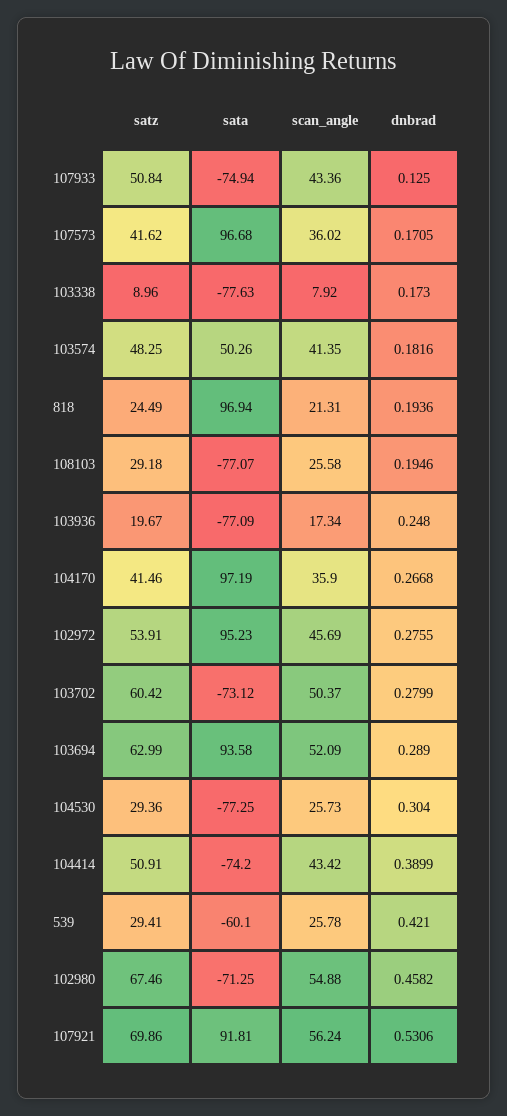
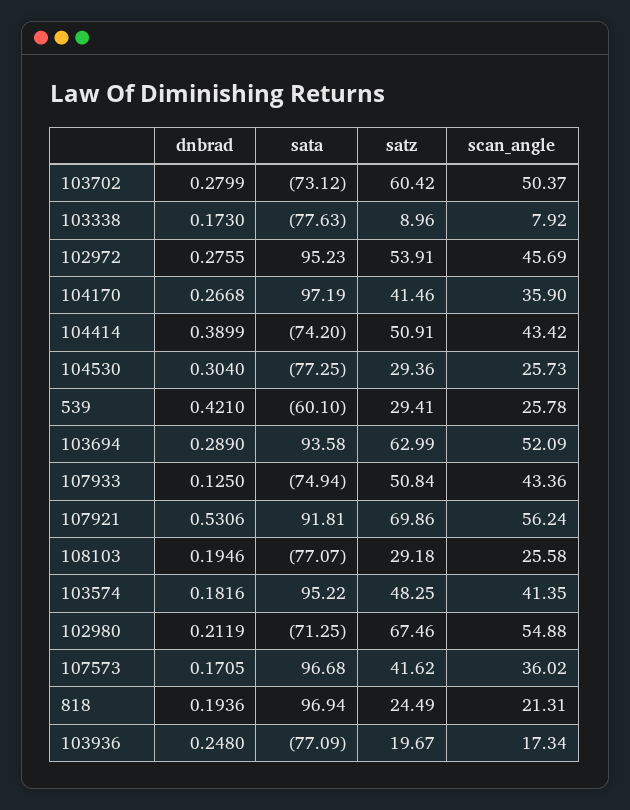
  {
    "satz": {
      "107933": 50.84,
      "107573": 41.62,
      "103338": 8.96,
      "103574": 48.25,
      "818": 24.49,
      "108103": 29.18,
      "103936": 19.67,
      "104170": 41.46,
      "102972": 53.91,
      "103702": 60.42,
      "103694": 62.99,
      "104530": 29.36,
      "104414": 50.91,
      "539": 29.41,
      "102980": 67.46,
      "107921": 69.86
    },
    "sata": {
      "107933": -74.94,
      "107573": 96.68,
      "103338": -77.63,
-     "103574": 50.26,
+     "103574": 95.22,
      "818": 96.94,
      "108103": -77.07,
      "103936": -77.09,
      "104170": 97.19,
      "102972": 95.23,
      "103702": -73.12,
      "103694": 93.58,
      "104530": -77.25,
      "104414": -74.2,
      "539": -60.1,
      "102980": -71.25,
      "107921": 91.81
    },
    "scan_angle": {
      "107933": 43.36,
      "107573": 36.02,
      "103338": 7.92,
      "103574": 41.35,
      "818": 21.31,
      "108103": 25.58,
      "103936": 17.34,
      "104170": 35.9,
      "102972": 45.69,
      "103702": 50.37,
      "103694": 52.09,
      "104530": 25.73,
      "104414": 43.42,
      "539": 25.78,
      "102980": 54.88,
      "107921": 56.24
    },
    "dnbrad": {
      "107933": 0.125,
      "107573": 0.1705,
      "103338": 0.173,
      "103574": 0.1816,
      "818": 0.1936,
      "108103": 0.1946,
      "103936": 0.248,
      "104170": 0.2668,
      "102972": 0.2755,
      "103702": 0.2799,
      "103694": 0.289,
      "104530": 0.304,
      "104414": 0.3899,
      "539": 0.421,
-     "102980": 0.4582,
+     "102980": 0.2119,
      "107921": 0.5306
    }
  }

